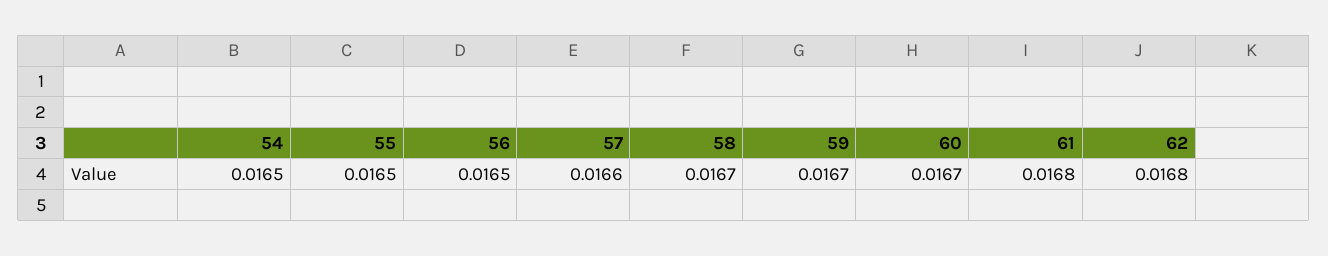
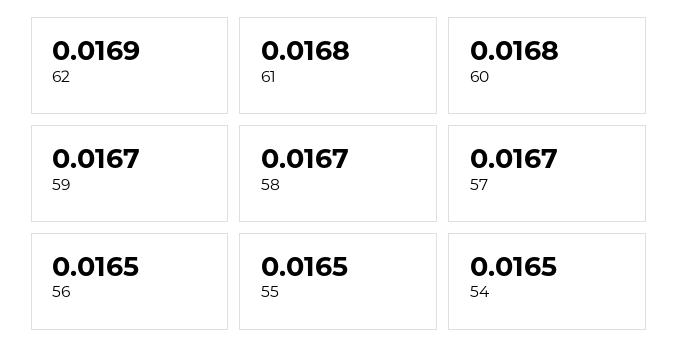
  {
    "54": 0.0165,
    "55": 0.0165,
    "56": 0.0165,
-   "57": 0.0166,
+   "57": 0.0167,
    "58": 0.0167,
    "59": 0.0167,
-   "60": 0.0167,
+   "60": 0.0168,
    "61": 0.0168,
-   "62": 0.0168
+   "62": 0.0169
  }

